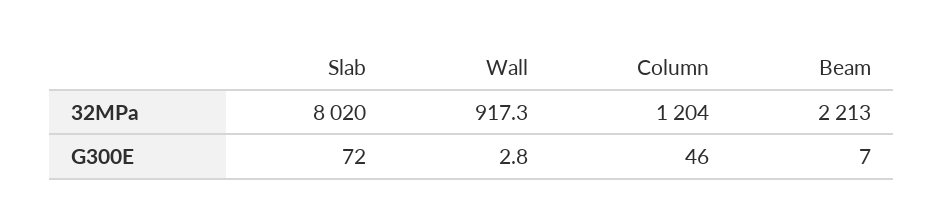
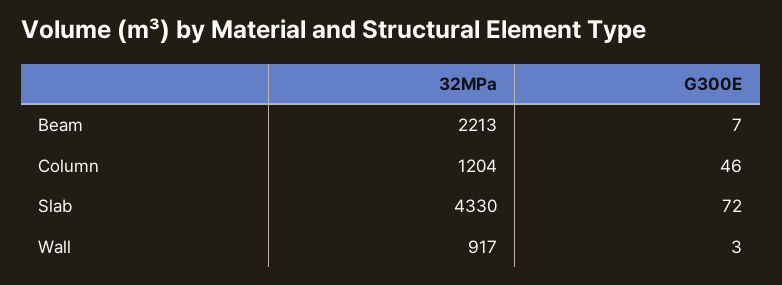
  {
    "Slab": {
-     "32MPa": 8020,
+     "32MPa": 4330,
      "G300E": 72
    },
    "Wall": {
      "32MPa": 917.3,
      "G300E": 2.8
    },
    "Column": {
      "32MPa": 1204,
      "G300E": 46
    },
    "Beam": {
      "32MPa": 2213,
      "G300E": 7
    }
  }

